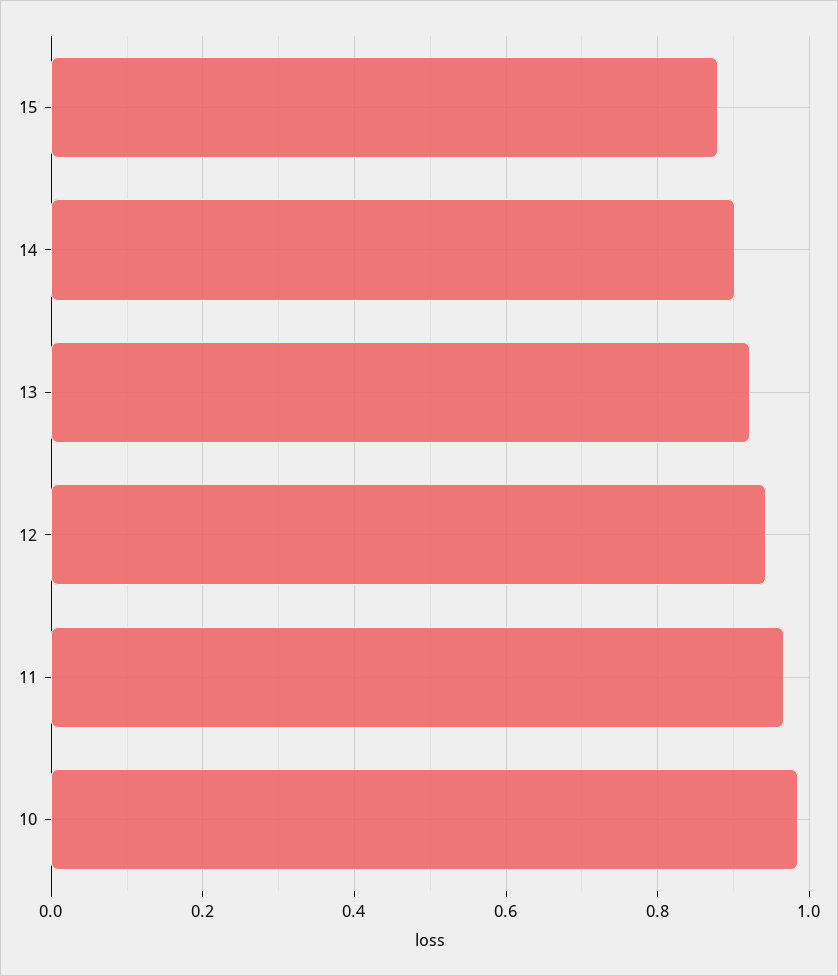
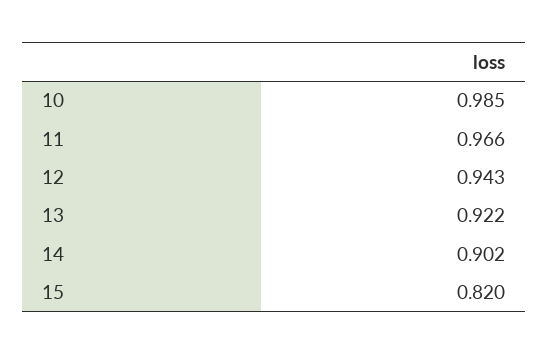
  {
-   "15": 0.88,
+   "15": 0.82,
    "14": 0.902,
    "13": 0.922,
    "12": 0.943,
    "11": 0.966,
    "10": 0.985
  }

